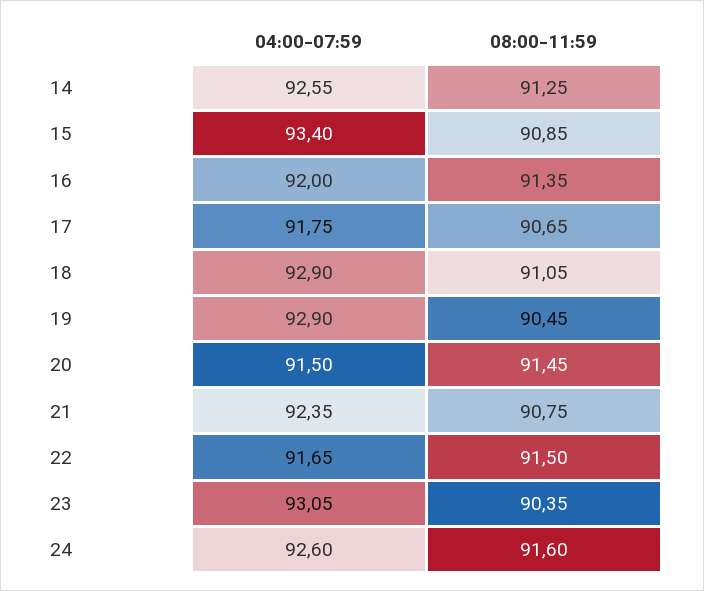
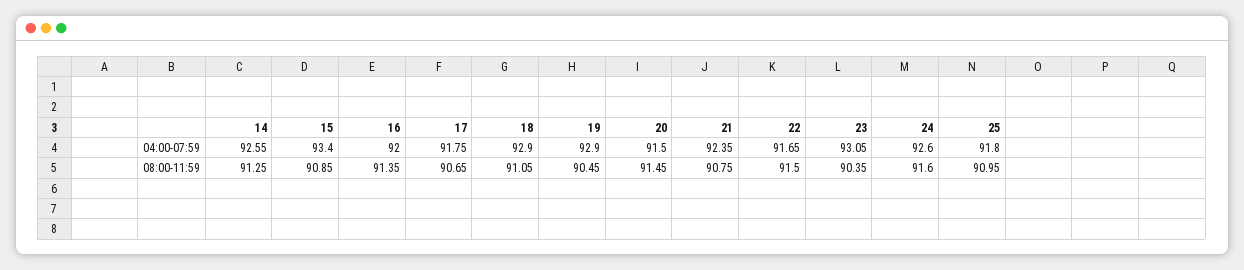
  {
    "04:00-07:59": {
      "14": 92.55,
      "15": 93.4,
      "16": 92,
      "17": 91.75,
      "18": 92.9,
      "19": 92.9,
      "20": 91.5,
      "21": 92.35,
      "22": 91.65,
      "23": 93.05,
-     "24": 92.6
+     "24": 92.6,
+     "25": 91.8
    },
    "08:00-11:59": {
      "14": 91.25,
      "15": 90.85,
      "16": 91.35,
      "17": 90.65,
      "18": 91.05,
      "19": 90.45,
      "20": 91.45,
      "21": 90.75,
      "22": 91.5,
      "23": 90.35,
-     "24": 91.6
+     "24": 91.6,
+     "25": 90.95
    }
  }

